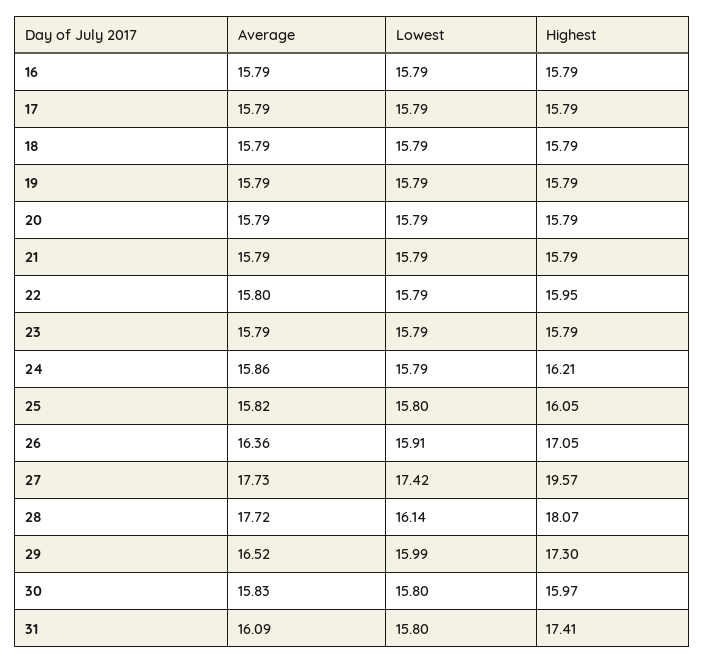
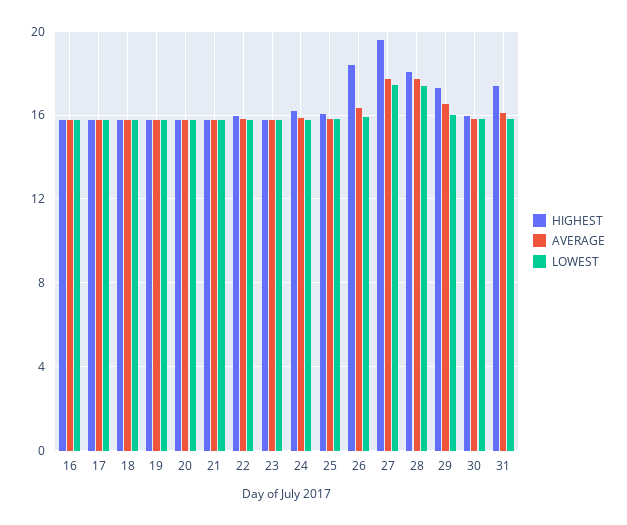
  {
    "Average": {
      "16": 15.79,
      "17": 15.79,
      "18": 15.79,
      "19": 15.79,
      "20": 15.79,
      "21": 15.79,
      "22": 15.8,
      "23": 15.79,
      "24": 15.86,
      "25": 15.82,
      "26": 16.36,
      "27": 17.73,
      "28": 17.72,
      "29": 16.52,
      "30": 15.83,
      "31": 16.09
    },
    "Lowest": {
      "16": 15.79,
      "17": 15.79,
      "18": 15.79,
      "19": 15.79,
      "20": 15.79,
      "21": 15.79,
      "22": 15.79,
      "23": 15.79,
      "24": 15.79,
      "25": 15.8,
      "26": 15.91,
      "27": 17.42,
-     "28": 16.14,
+     "28": 17.5,
      "29": 15.99,
      "30": 15.8,
      "31": 15.8
    },
    "Highest": {
      "16": 15.79,
      "17": 15.79,
      "18": 15.79,
      "19": 15.79,
      "20": 15.79,
      "21": 15.79,
      "22": 15.95,
      "23": 15.79,
      "24": 16.21,
      "25": 16.05,
-     "26": 17.05,
+     "26": 18.5,
      "27": 19.57,
      "28": 18.07,
      "29": 17.3,
      "30": 15.97,
      "31": 17.41
    }
  }

